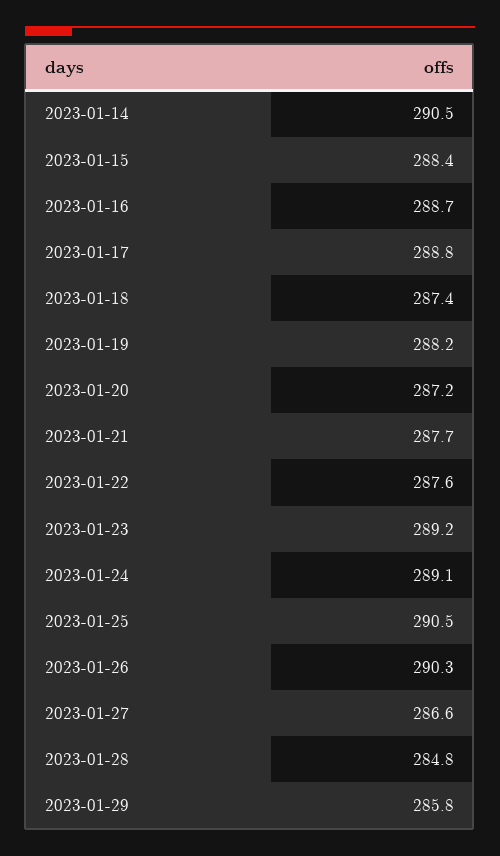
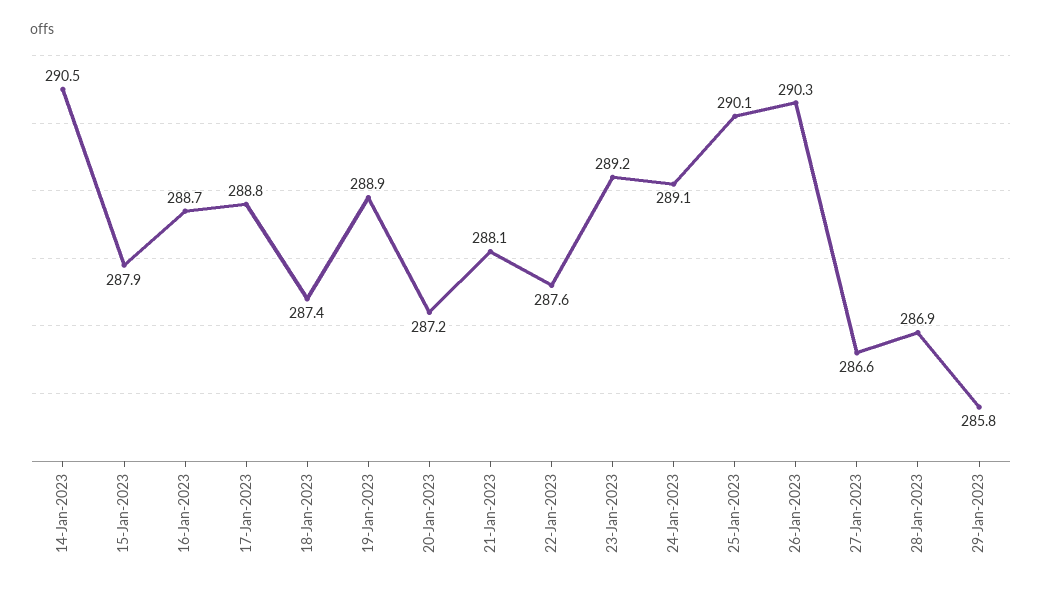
  {
    "2023-01-14": 290.5,
-   "2023-01-15": 288.4,
+   "2023-01-15": 287.9,
    "2023-01-16": 288.7,
    "2023-01-17": 288.8,
    "2023-01-18": 287.4,
-   "2023-01-19": 288.2,
+   "2023-01-19": 288.9,
    "2023-01-20": 287.2,
-   "2023-01-21": 287.7,
+   "2023-01-21": 288.1,
    "2023-01-22": 287.6,
    "2023-01-23": 289.2,
    "2023-01-24": 289.1,
-   "2023-01-25": 290.5,
+   "2023-01-25": 290.1,
    "2023-01-26": 290.3,
    "2023-01-27": 286.6,
-   "2023-01-28": 284.8,
+   "2023-01-28": 286.9,
    "2023-01-29": 285.8
  }

